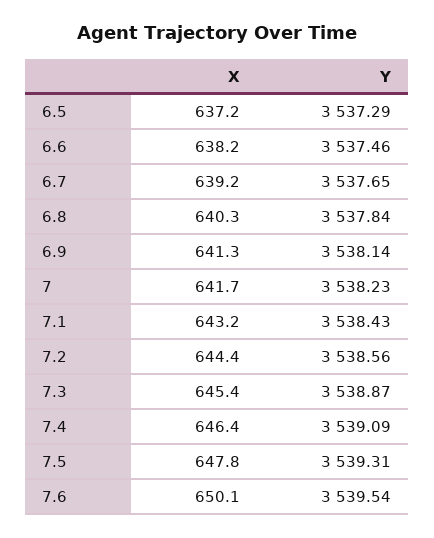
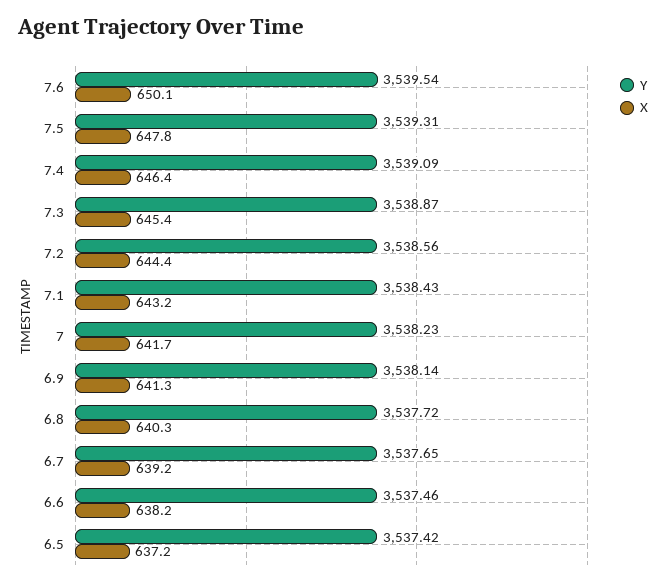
  {
    "X": {
      "6.5": 637.2,
      "6.6": 638.2,
      "6.7": 639.2,
      "6.8": 640.3,
      "6.9": 641.3,
      "7": 641.7,
      "7.1": 643.2,
      "7.2": 644.4,
      "7.3": 645.4,
      "7.4": 646.4,
      "7.5": 647.8,
      "7.6": 650.1
    },
    "Y": {
-     "6.5": 3537.29,
+     "6.5": 3537.42,
      "6.6": 3537.46,
      "6.7": 3537.65,
-     "6.8": 3537.84,
+     "6.8": 3537.72,
      "6.9": 3538.14,
      "7": 3538.23,
      "7.1": 3538.43,
      "7.2": 3538.56,
      "7.3": 3538.87,
      "7.4": 3539.09,
      "7.5": 3539.31,
      "7.6": 3539.54
    }
  }

